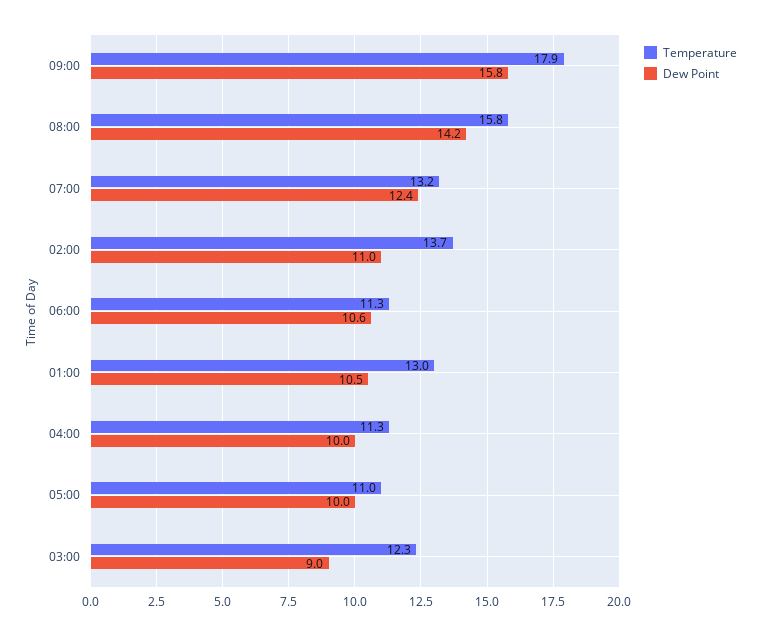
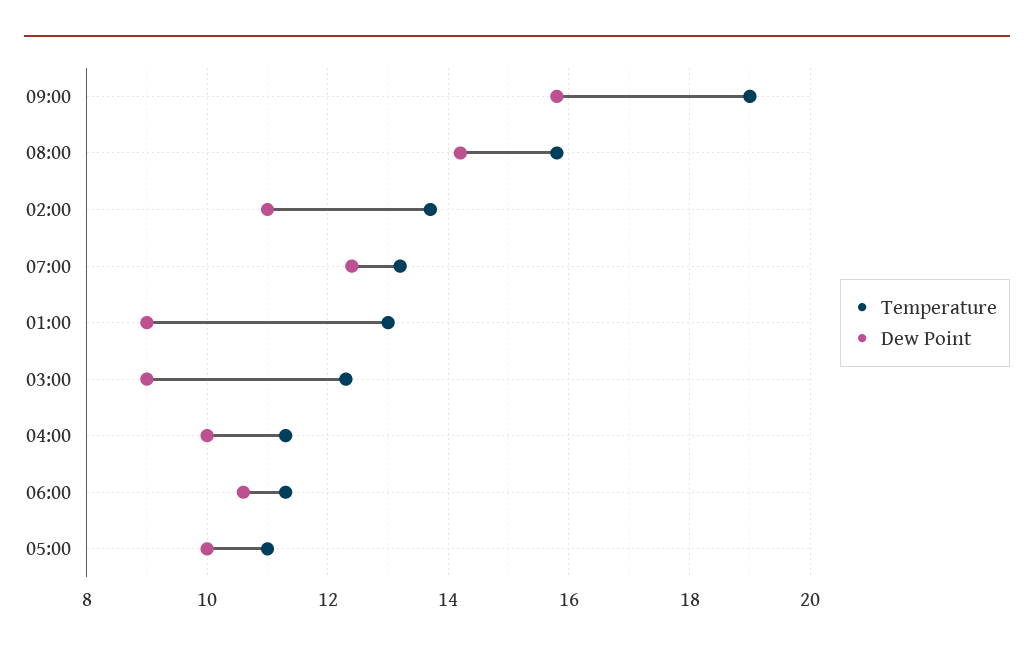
  {
    "Temperature": {
-     "09:00": 17.9,
+     "09:00": 19,
      "08:00": 15.8,
      "07:00": 13.2,
      "02:00": 13.7,
      "06:00": 11.3,
      "01:00": 13,
      "04:00": 11.3,
      "05:00": 11,
      "03:00": 12.3
    },
    "Dew Point": {
      "09:00": 15.8,
      "08:00": 14.2,
      "07:00": 12.4,
      "02:00": 11,
      "06:00": 10.6,
-     "01:00": 10.5,
+     "01:00": 9,
      "04:00": 10,
      "05:00": 10,
      "03:00": 9
    }
  }

